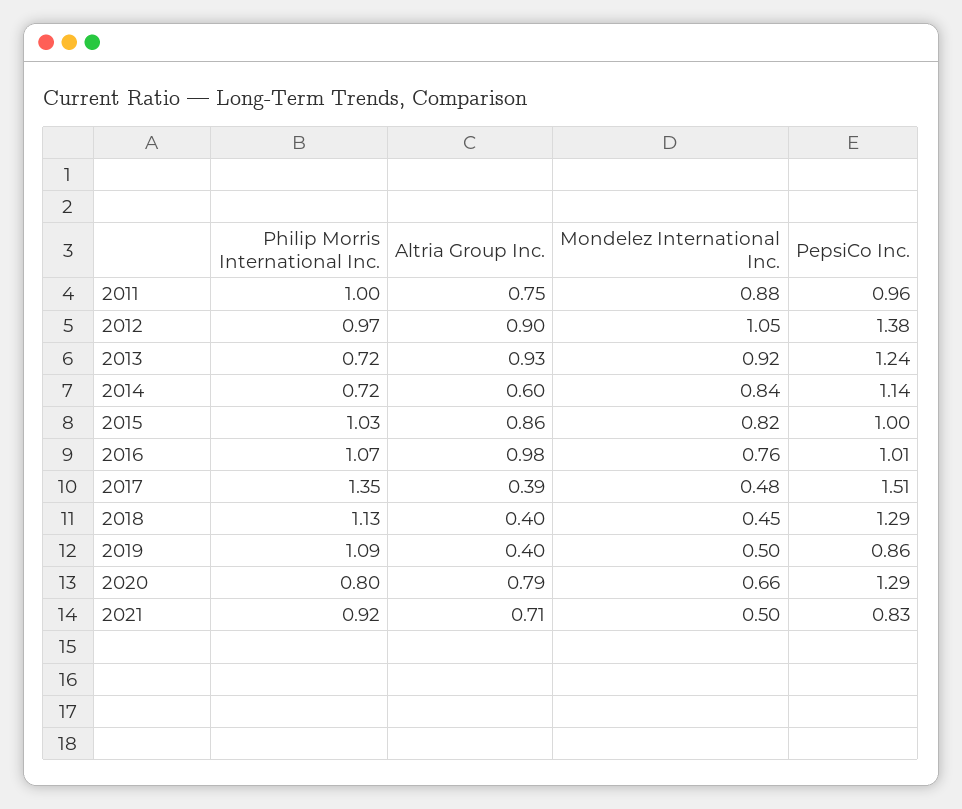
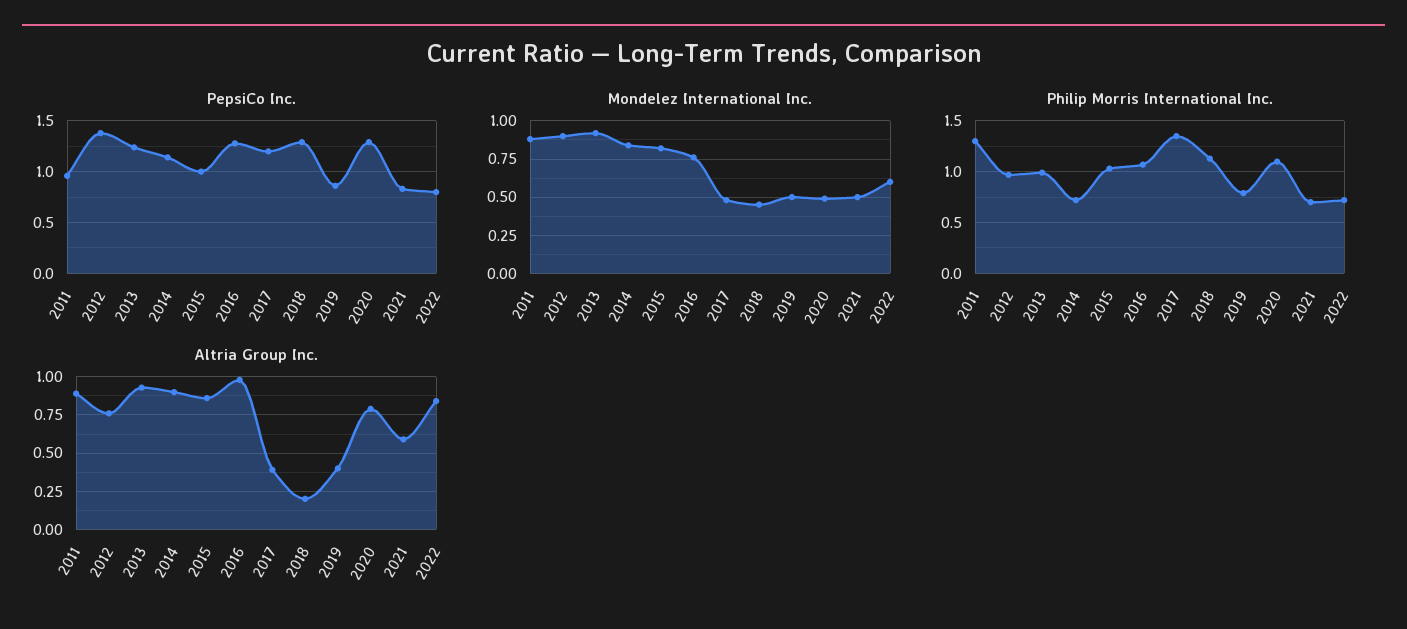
  {
    "Philip Morris International Inc.": {
-     "2011": 1,
+     "2011": 1.3,
      "2012": 0.97,
-     "2013": 0.72,
+     "2013": 1,
      "2014": 0.72,
      "2015": 1.03,
      "2016": 1.07,
      "2017": 1.35,
      "2018": 1.13,
-     "2019": 1.09,
+     "2019": 0.8,
-     "2020": 0.8,
+     "2020": 1.1,
-     "2021": 0.92
+     "2021": 0.7,
+     "2022": 0.7
    },
    "Altria Group Inc.": {
-     "2011": 0.75,
+     "2011": 0.9,
-     "2012": 0.9,
+     "2012": 0.75,
      "2013": 0.93,
-     "2014": 0.6,
+     "2014": 0.9,
      "2015": 0.86,
      "2016": 0.98,
      "2017": 0.39,
-     "2018": 0.4,
+     "2018": 0.2,
      "2019": 0.4,
      "2020": 0.79,
-     "2021": 0.71
+     "2021": 0.6,
+     "2022": 0.85
    },
    "Mondelez International Inc.": {
      "2011": 0.88,
-     "2012": 1.05,
+     "2012": 0.9,
      "2013": 0.92,
      "2014": 0.84,
      "2015": 0.82,
      "2016": 0.76,
      "2017": 0.48,
      "2018": 0.45,
      "2019": 0.5,
-     "2020": 0.66,
+     "2020": 0.5,
-     "2021": 0.5
+     "2021": 0.5,
+     "2022": 0.6
    },
    "PepsiCo Inc.": {
      "2011": 0.96,
      "2012": 1.38,
      "2013": 1.24,
      "2014": 1.14,
      "2015": 1,
-     "2016": 1.01,
+     "2016": 1.3,
-     "2017": 1.51,
+     "2017": 1.2,
      "2018": 1.29,
      "2019": 0.86,
      "2020": 1.29,
-     "2021": 0.83
+     "2021": 0.83,
+     "2022": 0.8
    }
  }

